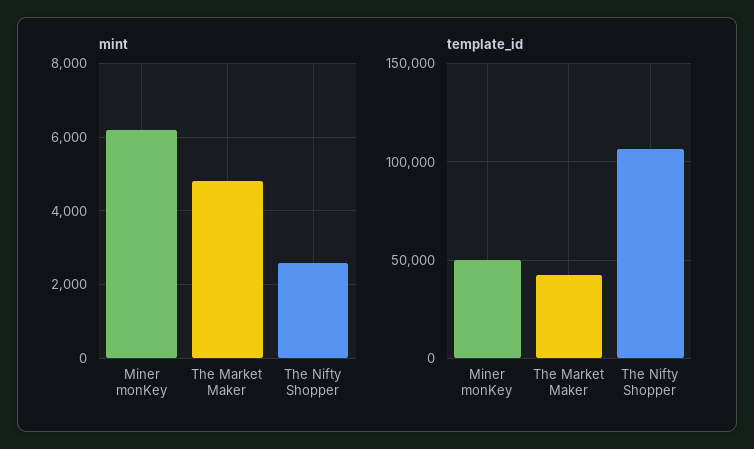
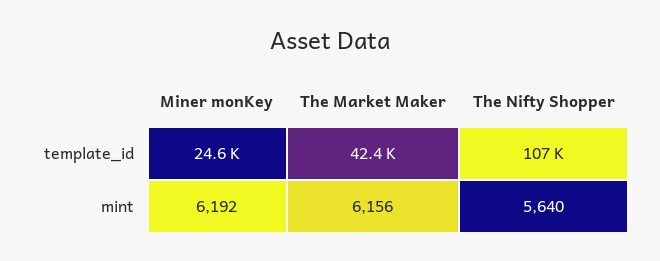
  {
    "mint": {
      "Miner monKey": 6192,
-     "The Market Maker": 4800,
+     "The Market Maker": 6156,
-     "The Nifty Shopper": 2600
+     "The Nifty Shopper": 5640
    },
    "template_id": {
-     "Miner monKey": 50000,
+     "Miner monKey": 24600,
      "The Market Maker": 42400,
      "The Nifty Shopper": 107000
    }
  }

